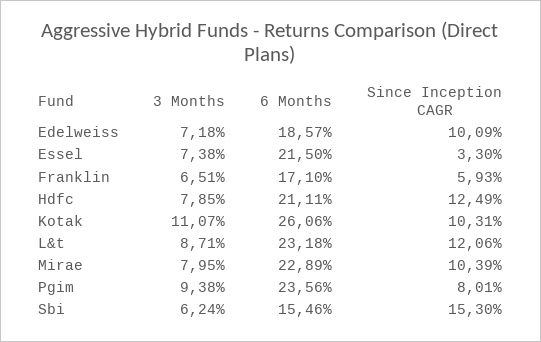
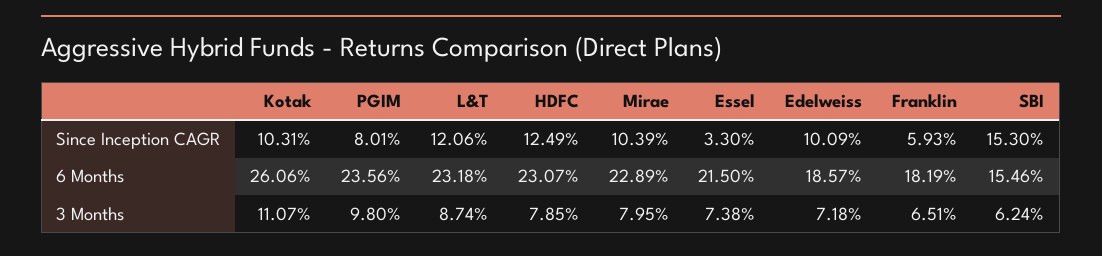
  {
    "3 Months": {
      "Edelweiss": 7.18,
      "Essel": 7.38,
      "Franklin": 6.51,
      "Hdfc": 7.85,
      "Kotak": 11.07,
-     "L&t": 8.71,
+     "L&t": 8.74,
      "Mirae": 7.95,
-     "Pgim": 9.38,
+     "Pgim": 9.8,
      "Sbi": 6.24
    },
    "6 Months": {
      "Edelweiss": 18.57,
      "Essel": 21.5,
-     "Franklin": 17.1,
+     "Franklin": 18.19,
-     "Hdfc": 21.11,
+     "Hdfc": 23.07,
      "Kotak": 26.06,
      "L&t": 23.18,
      "Mirae": 22.89,
      "Pgim": 23.56,
      "Sbi": 15.46
    },
    "Since Inception CAGR": {
      "Edelweiss": 10.09,
      "Essel": 3.3,
      "Franklin": 5.93,
      "Hdfc": 12.49,
      "Kotak": 10.31,
      "L&t": 12.06,
      "Mirae": 10.39,
      "Pgim": 8.01,
      "Sbi": 15.3
    }
  }

